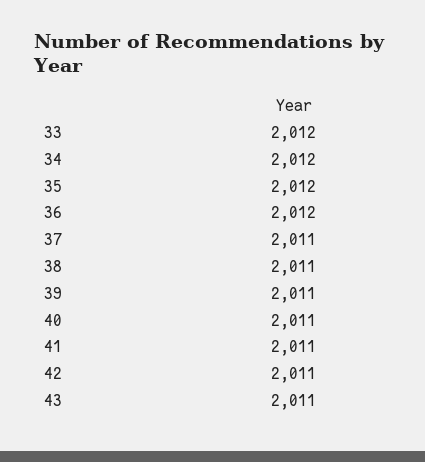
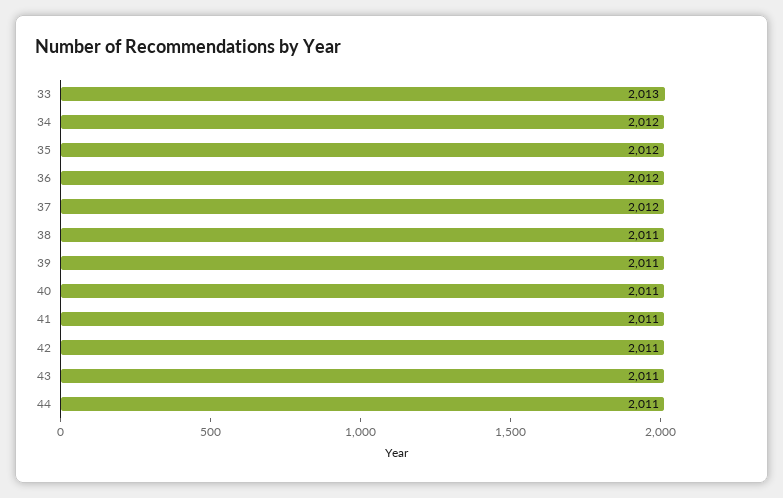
  {
-   "33": 2012,
+   "33": 2013,
    "34": 2012,
    "35": 2012,
    "36": 2012,
-   "37": 2011,
+   "37": 2012,
    "38": 2011,
    "39": 2011,
    "40": 2011,
    "41": 2011,
    "42": 2011,
-   "43": 2011
+   "43": 2011,
+   "44": 2011
  }

